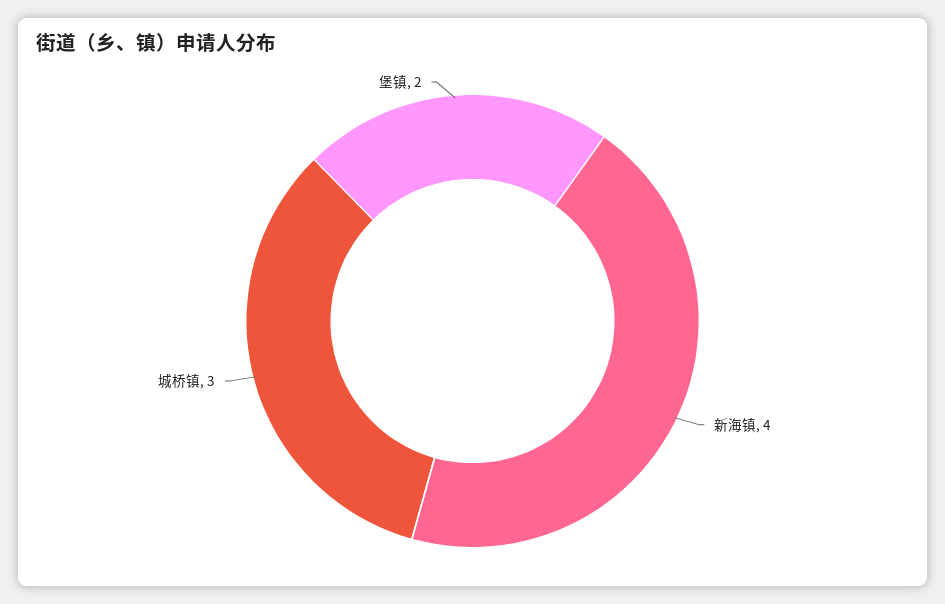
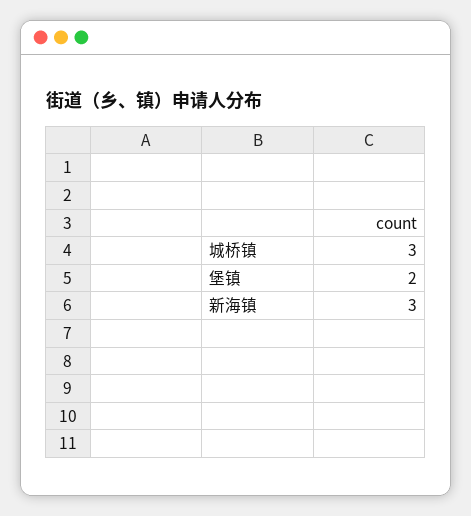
  {
-   "新海镇": 4,
+   "新海镇": 3,
    "城桥镇": 3,
    "堡镇": 2
  }

